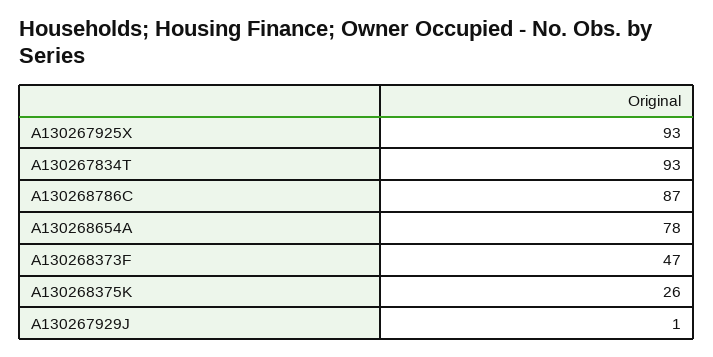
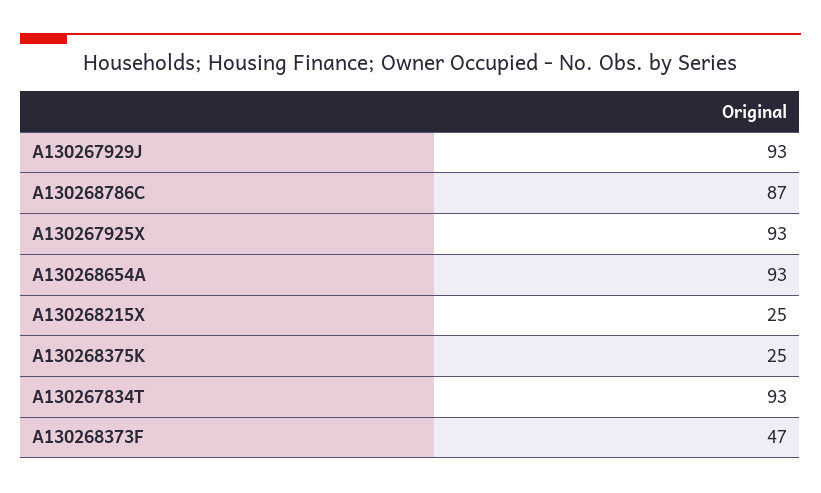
  {
    "A130267925X": 93,
    "A130267834T": 93,
    "A130268786C": 87,
-   "A130268654A": 78,
+   "A130268654A": 93,
    "A130268373F": 47,
-   "A130268375K": 26,
+   "A130268375K": 25,
-   "A130267929J": 1
+   "A130267929J": 93,
+   "A130268215X": 25
  }

